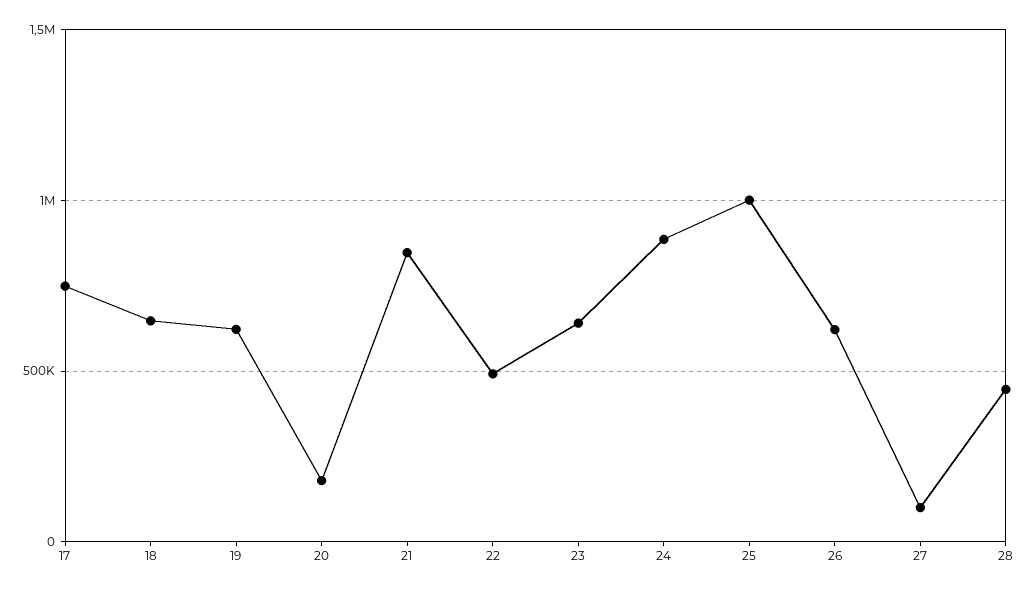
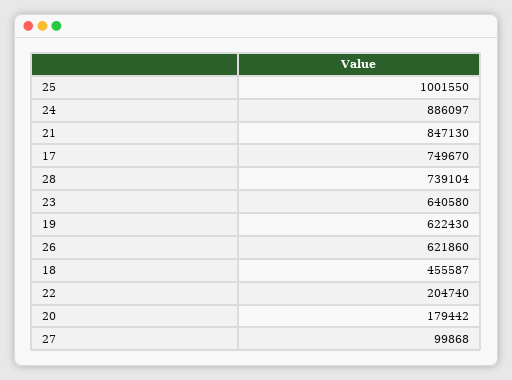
  {
    "17": 749670,
-   "18": 650000,
+   "18": 455587,
    "19": 622430,
    "20": 179442,
    "21": 847130,
-   "22": 500000,
+   "22": 204740,
    "23": 640580,
    "24": 886097,
    "25": 1001550,
    "26": 621860,
    "27": 99868,
-   "28": 450000
+   "28": 739104
  }

